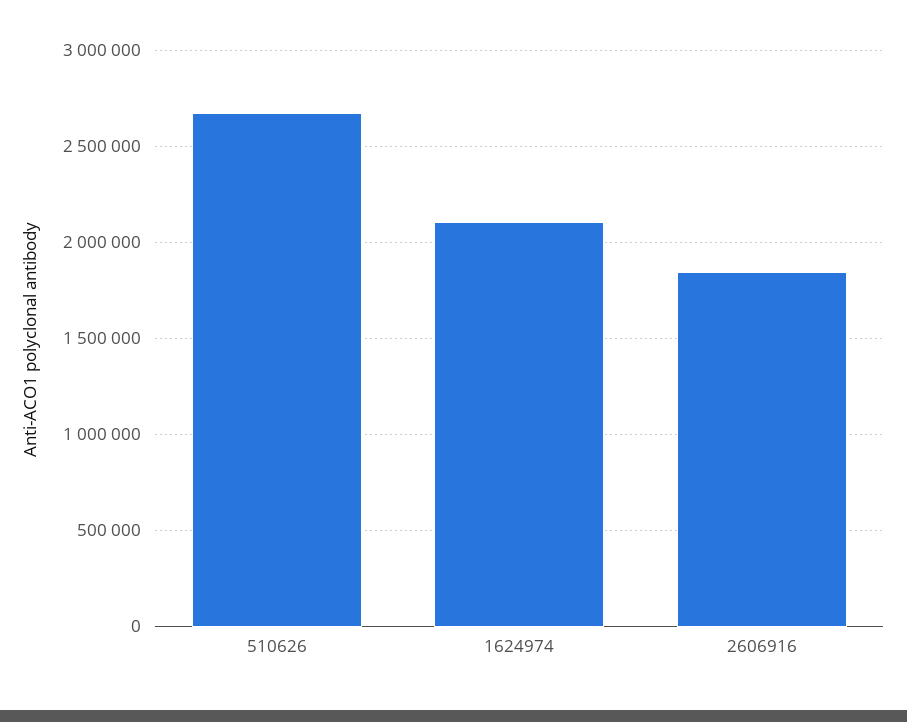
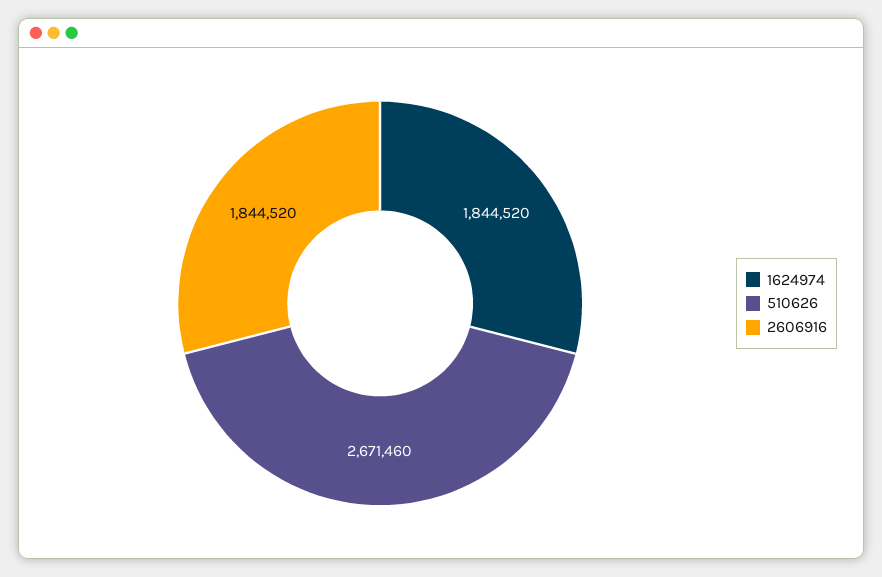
  {
    "510626": 2671460,
-   "1624974": 2100000,
+   "1624974": 1844520,
    "2606916": 1844520
  }

